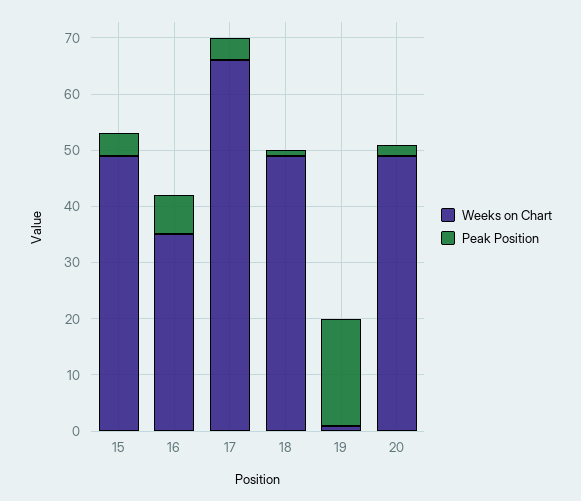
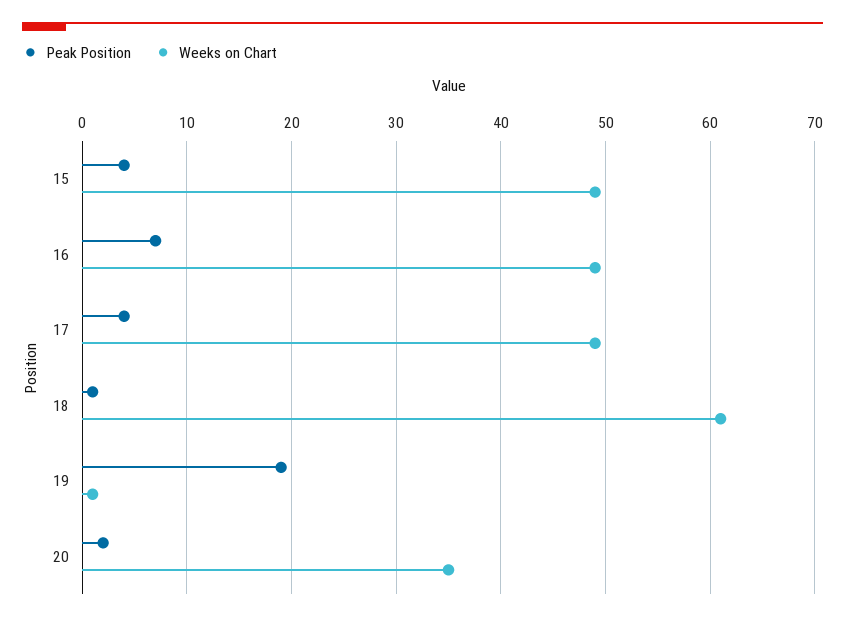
  {
    "Weeks on Chart": {
      "15": 49,
-     "16": 35,
+     "16": 49,
-     "17": 65,
+     "17": 49,
-     "18": 50,
+     "18": 61,
      "19": 1,
-     "20": 50
+     "20": 35
    },
    "Peak Position": {
      "15": 4,
      "16": 7,
      "17": 4,
      "18": 1,
      "19": 19,
      "20": 2
    }
  }

